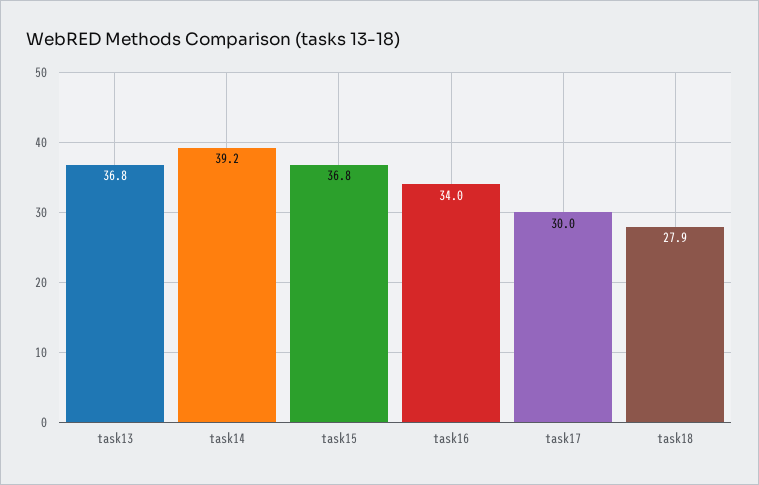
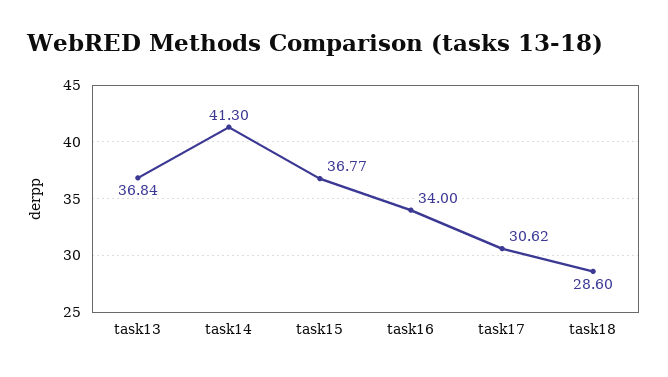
  {
    "task13": 36.84,
-   "task14": 39.2,
+   "task14": 41.3,
    "task15": 36.77,
    "task16": 34,
-   "task17": 30,
+   "task17": 30.62,
-   "task18": 27.9
+   "task18": 28.6
  }

